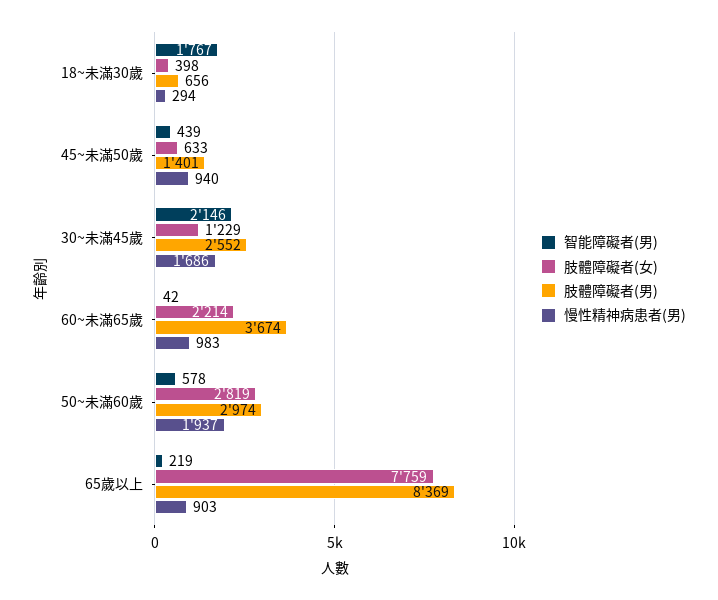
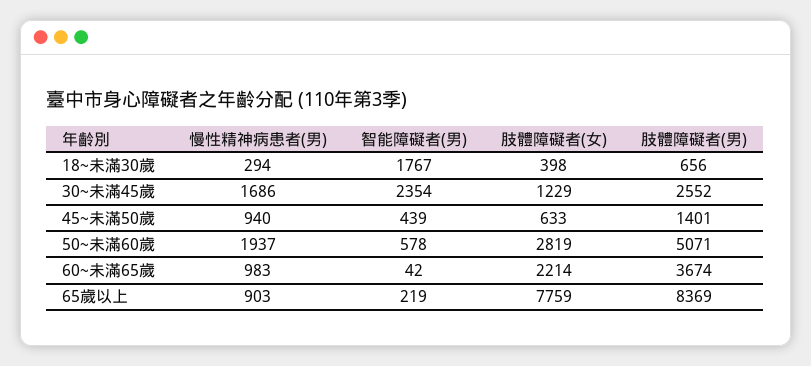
  {
    "智能障礙者(男)": {
      "18~未滿30歲": 1767,
      "45~未滿50歲": 439,
-     "30~未滿45歲": 2146,
+     "30~未滿45歲": 2354,
      "60~未滿65歲": 42,
      "50~未滿60歲": 578,
      "65歲以上": 219
    },
    "肢體障礙者(女)": {
      "18~未滿30歲": 398,
      "45~未滿50歲": 633,
      "30~未滿45歲": 1229,
      "60~未滿65歲": 2214,
      "50~未滿60歲": 2819,
      "65歲以上": 7759
    },
    "肢體障礙者(男)": {
      "18~未滿30歲": 656,
      "45~未滿50歲": 1401,
      "30~未滿45歲": 2552,
      "60~未滿65歲": 3674,
-     "50~未滿60歲": 2974,
+     "50~未滿60歲": 5071,
      "65歲以上": 8369
    },
    "慢性精神病患者(男)": {
      "18~未滿30歲": 294,
      "45~未滿50歲": 940,
      "30~未滿45歲": 1686,
      "60~未滿65歲": 983,
      "50~未滿60歲": 1937,
      "65歲以上": 903
    }
  }

